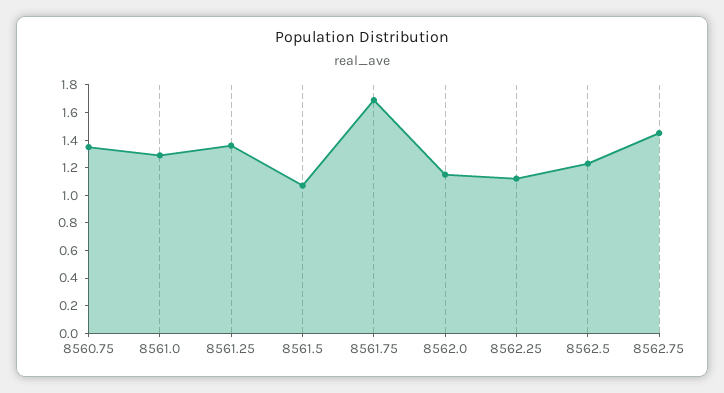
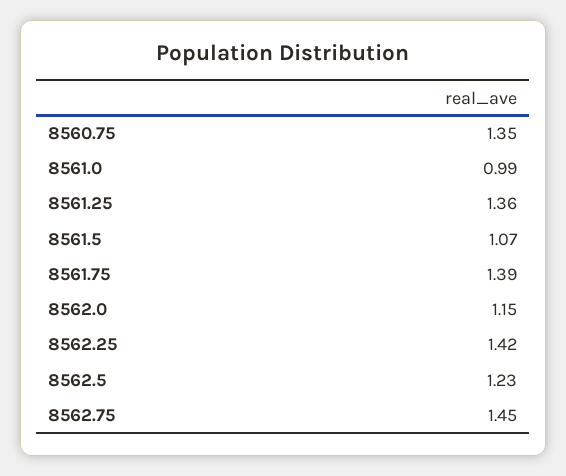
  {
    "8560.75": 1.35,
-   "8561.0": 1.3,
+   "8561.0": 0.99,
    "8561.25": 1.36,
    "8561.5": 1.07,
-   "8561.75": 1.7,
+   "8561.75": 1.39,
    "8562.0": 1.15,
-   "8562.25": 1.1,
+   "8562.25": 1.42,
    "8562.5": 1.23,
    "8562.75": 1.45
  }

